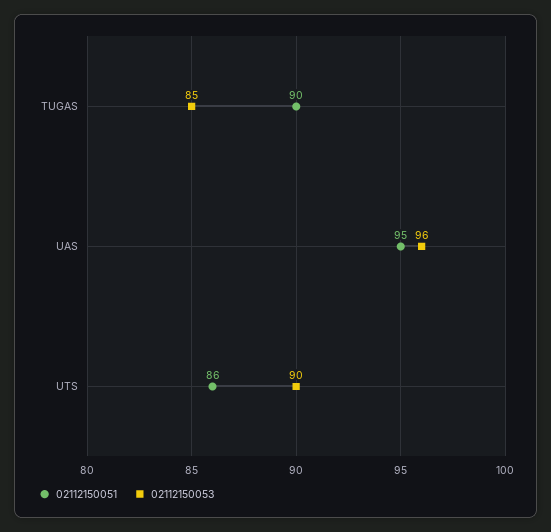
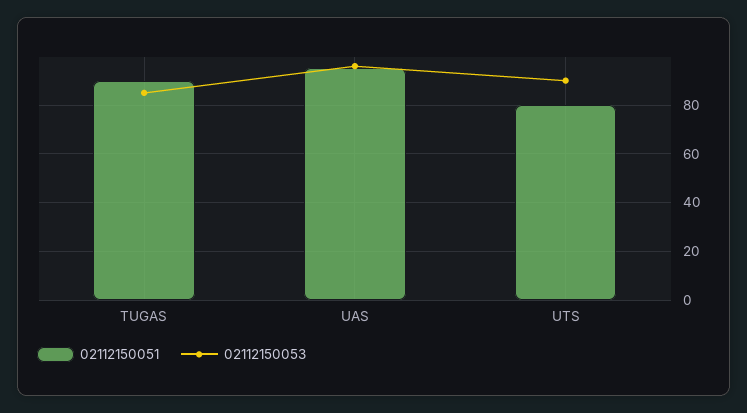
  {
    "02112150051": {
      "TUGAS": 90,
      "UAS": 95,
-     "UTS": 86
+     "UTS": 80
    },
    "02112150053": {
      "TUGAS": 85,
      "UAS": 96,
      "UTS": 90
    }
  }

